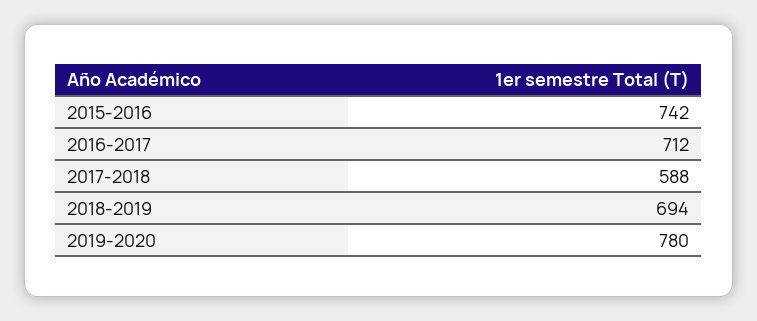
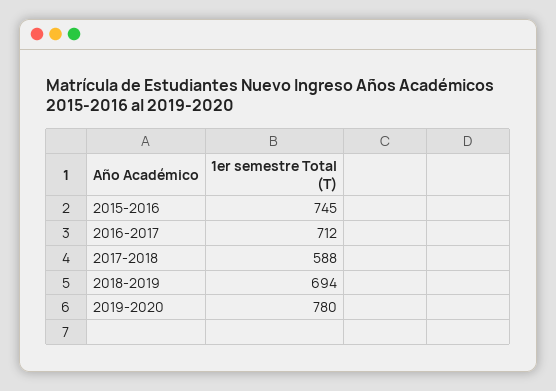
  {
-   "2015-2016": 742,
+   "2015-2016": 745,
    "2016-2017": 712,
    "2017-2018": 588,
    "2018-2019": 694,
    "2019-2020": 780
  }

